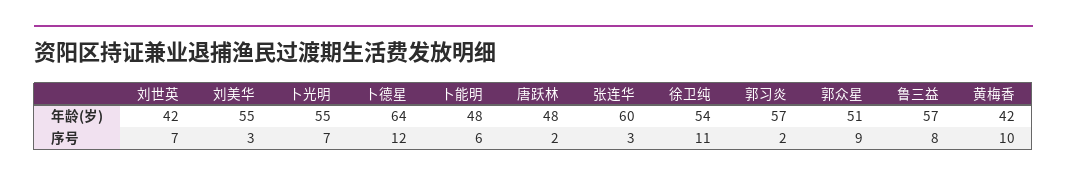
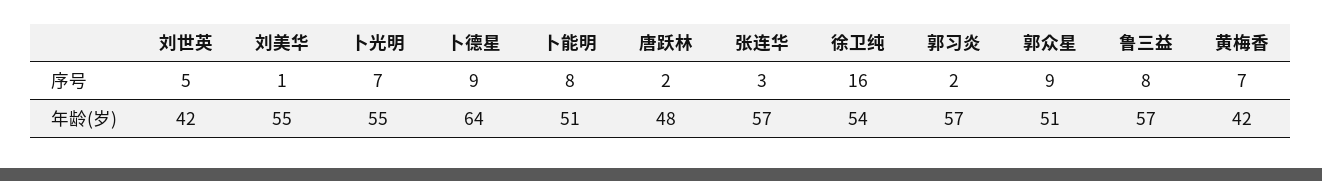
  {
    "刘世英": {
      "年龄(岁)": 42,
-     "序号": 7
+     "序号": 5
    },
    "刘美华": {
      "年龄(岁)": 55,
-     "序号": 3
+     "序号": 1
    },
    "卜光明": {
      "年龄(岁)": 55,
      "序号": 7
    },
    "卜德星": {
      "年龄(岁)": 64,
-     "序号": 12
+     "序号": 9
    },
    "卜能明": {
-     "年龄(岁)": 48,
+     "年龄(岁)": 51,
-     "序号": 6
+     "序号": 8
    },
    "唐跃林": {
      "年龄(岁)": 48,
      "序号": 2
    },
    "张连华": {
-     "年龄(岁)": 60,
+     "年龄(岁)": 57,
      "序号": 3
    },
    "徐卫纯": {
      "年龄(岁)": 54,
-     "序号": 11
+     "序号": 16
    },
    "郭习炎": {
      "年龄(岁)": 57,
      "序号": 2
    },
    "郭众星": {
      "年龄(岁)": 51,
      "序号": 9
    },
    "鲁三益": {
      "年龄(岁)": 57,
      "序号": 8
    },
    "黄梅香": {
      "年龄(岁)": 42,
-     "序号": 10
+     "序号": 7
    }
  }

